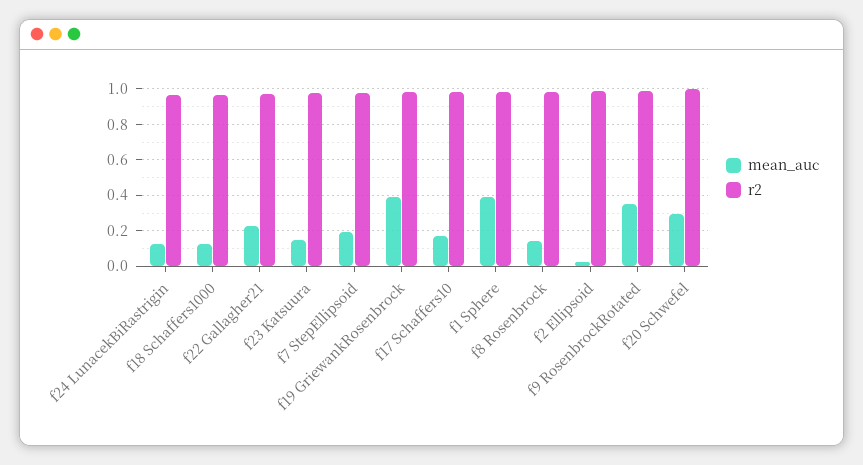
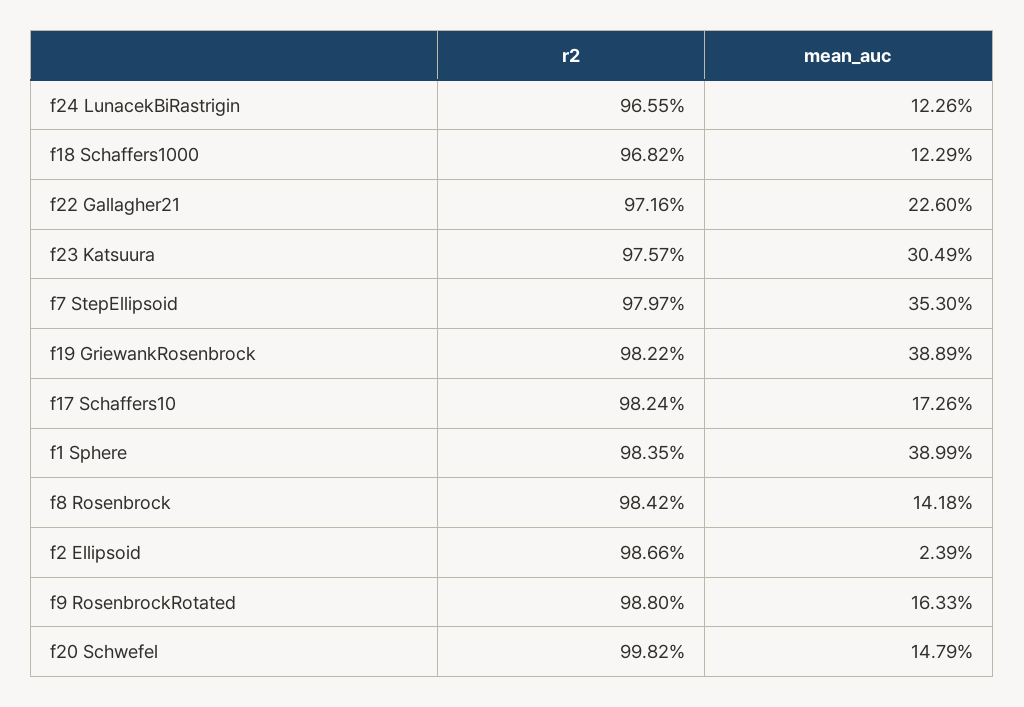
  {
    "mean_auc": {
      "f24 LunacekBiRastrigin": 0.1226,
      "f18 Schaffers1000": 0.1229,
      "f22 Gallagher21": 0.226,
-     "f23 Katsuura": 0.15,
+     "f23 Katsuura": 0.3049,
-     "f7 StepEllipsoid": 0.2,
+     "f7 StepEllipsoid": 0.353,
      "f19 GriewankRosenbrock": 0.3889,
      "f17 Schaffers10": 0.1726,
      "f1 Sphere": 0.3899,
      "f8 Rosenbrock": 0.1418,
      "f2 Ellipsoid": 0.0239,
-     "f9 RosenbrockRotated": 0.35,
+     "f9 RosenbrockRotated": 0.1633,
-     "f20 Schwefel": 0.3
+     "f20 Schwefel": 0.1479
    },
    "r2": {
      "f24 LunacekBiRastrigin": 0.9655,
      "f18 Schaffers1000": 0.9682,
      "f22 Gallagher21": 0.9716,
      "f23 Katsuura": 0.9757,
      "f7 StepEllipsoid": 0.9797,
      "f19 GriewankRosenbrock": 0.9822,
      "f17 Schaffers10": 0.9824,
      "f1 Sphere": 0.9835,
      "f8 Rosenbrock": 0.9842,
      "f2 Ellipsoid": 0.9866,
      "f9 RosenbrockRotated": 0.988,
      "f20 Schwefel": 0.9982
    }
  }

